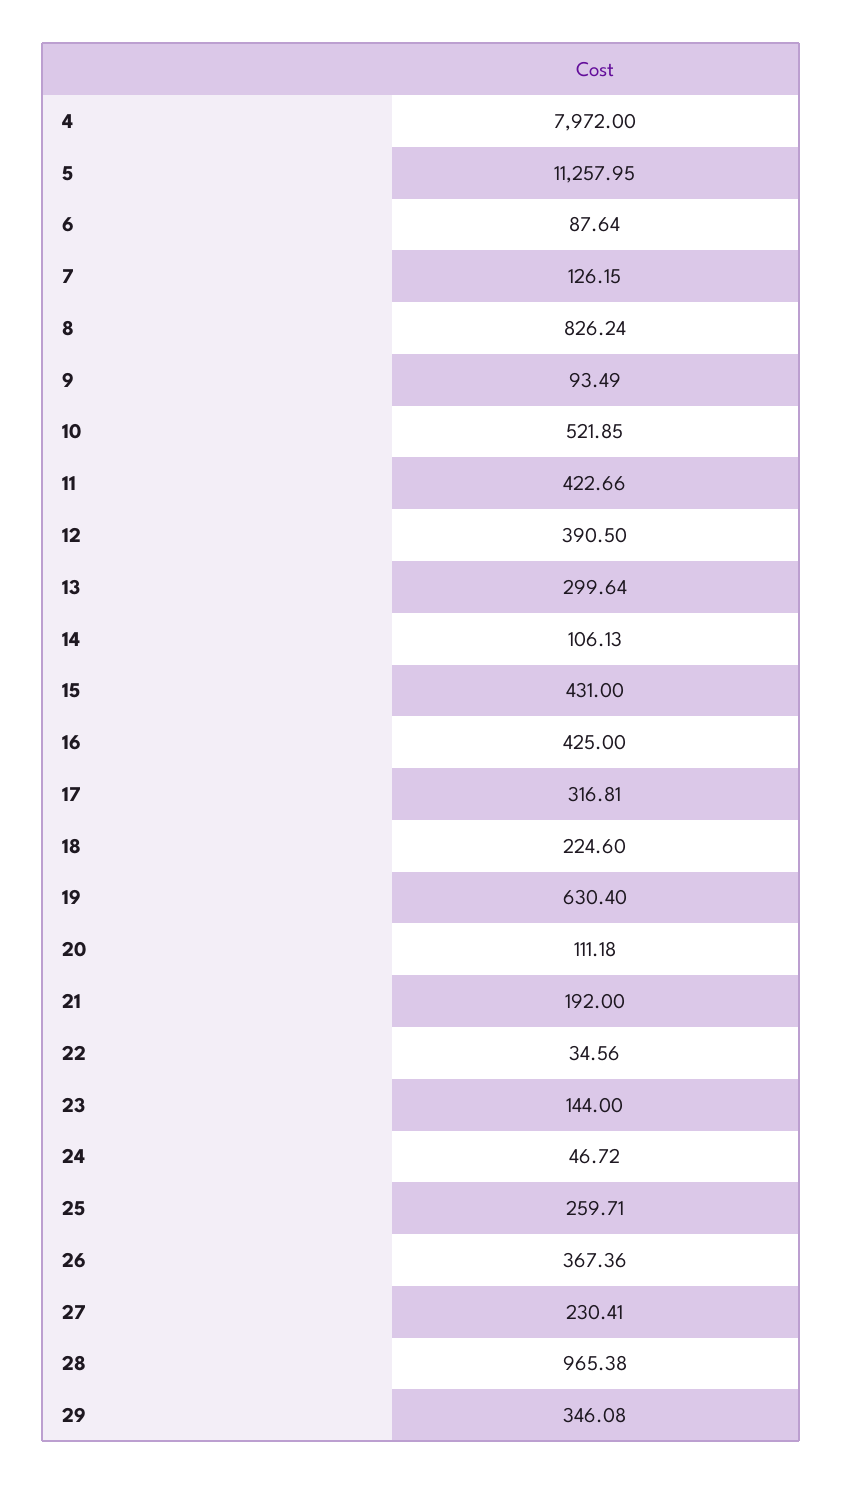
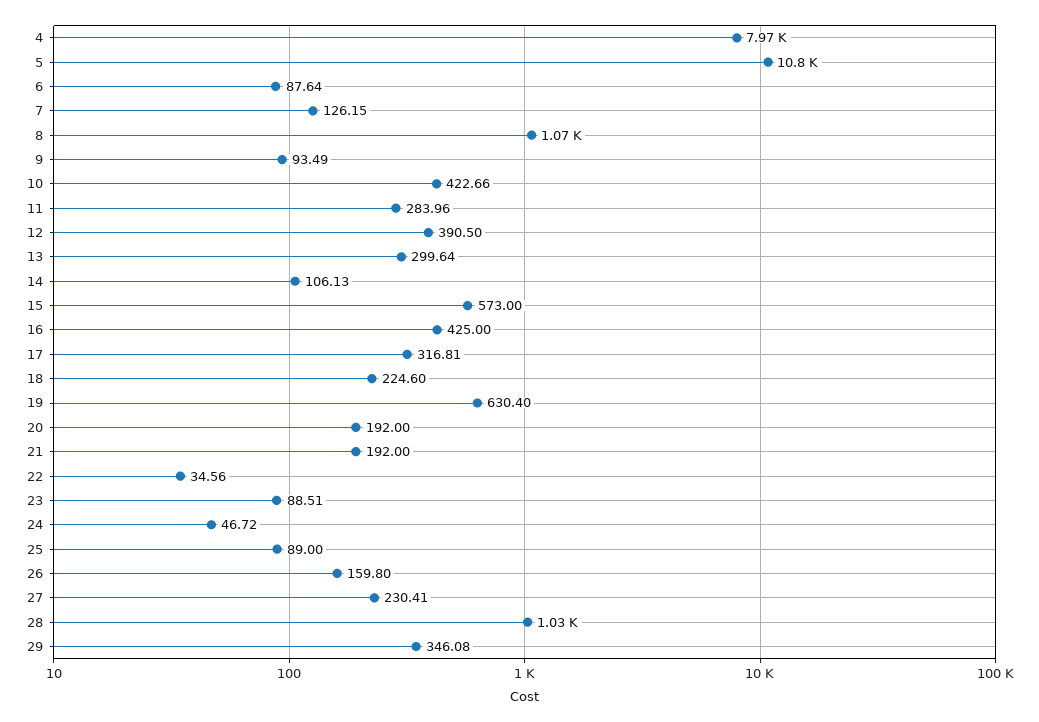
  {
    "4": 7972,
-   "5": 11257.95,
+   "5": 10800,
    "6": 87.64,
    "7": 126.15,
-   "8": 826.24,
+   "8": 1070,
    "9": 93.49,
-   "10": 521.85,
+   "10": 422.66,
-   "11": 422.66,
+   "11": 283.96,
    "12": 390.5,
    "13": 299.64,
    "14": 106.13,
-   "15": 431,
+   "15": 573,
    "16": 425,
    "17": 316.81,
    "18": 224.6,
    "19": 630.4,
-   "20": 111.18,
+   "20": 192,
    "21": 192,
    "22": 34.56,
-   "23": 144,
+   "23": 88.51,
    "24": 46.72,
-   "25": 259.71,
+   "25": 89,
-   "26": 367.36,
+   "26": 159.8,
    "27": 230.41,
-   "28": 965.38,
+   "28": 1030,
    "29": 346.08
  }

